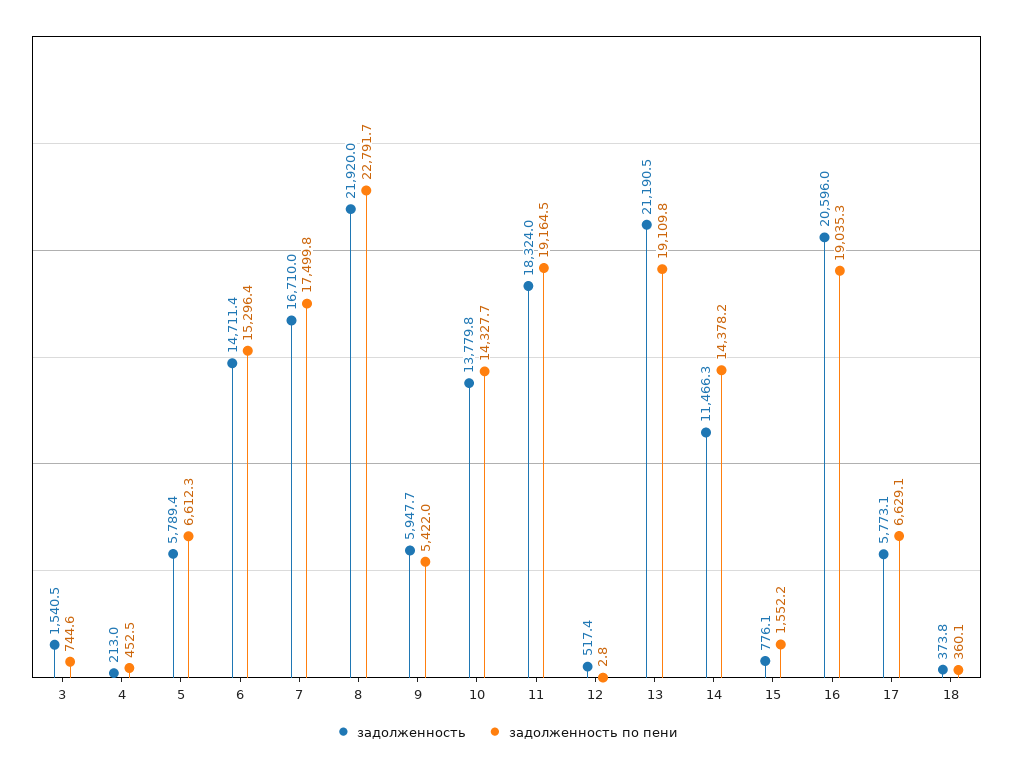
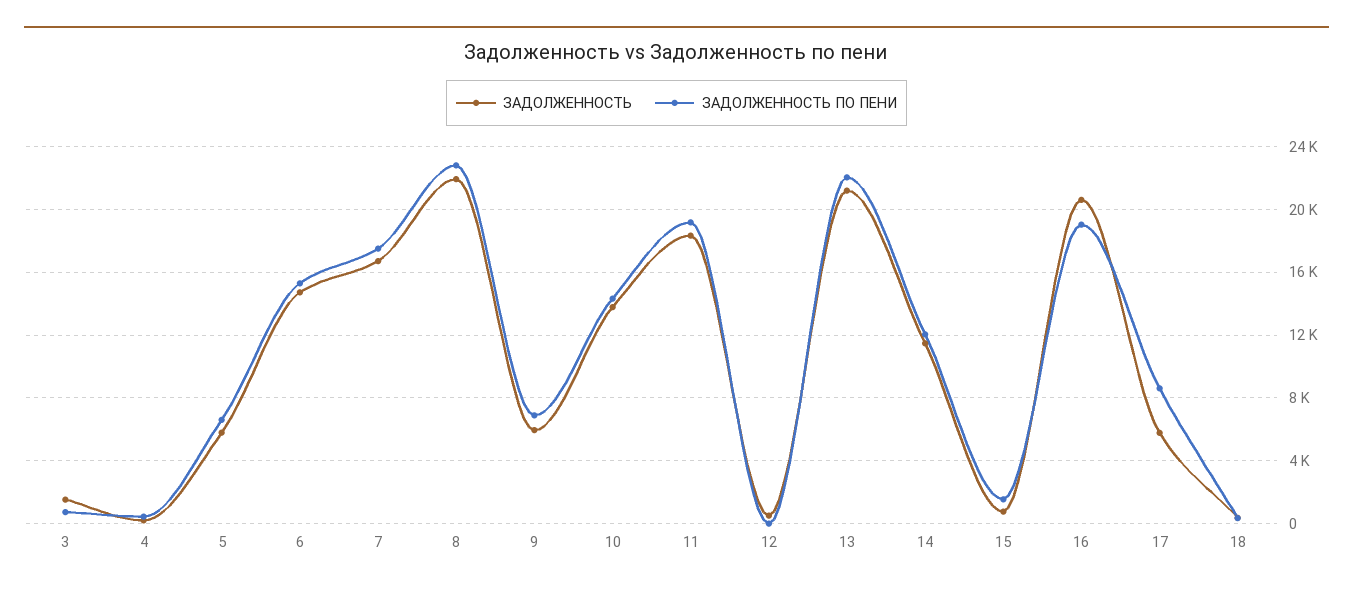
  {
    "задолженность": {
      "3": 1540.5,
      "4": 213,
      "5": 5789.4,
      "6": 14711.4,
      "7": 16710,
      "8": 21920,
      "9": 5947.7,
      "10": 13779.8,
      "11": 18324,
      "12": 517.4,
      "13": 21190.5,
      "14": 11466.3,
      "15": 776.1,
      "16": 20596,
      "17": 5773.1,
      "18": 373.8
    },
    "задолженность по пени": {
      "3": 744.6,
      "4": 452.5,
      "5": 6612.3,
      "6": 15296.4,
      "7": 17499.8,
      "8": 22791.7,
-     "9": 5422,
+     "9": 7000,
      "10": 14327.7,
      "11": 19164.5,
      "12": 2.8,
-     "13": 19109.8,
+     "13": 22000,
-     "14": 14378.2,
+     "14": 12000,
      "15": 1552.2,
      "16": 19035.3,
-     "17": 6629.1,
+     "17": 8500,
      "18": 360.1
    }
  }

